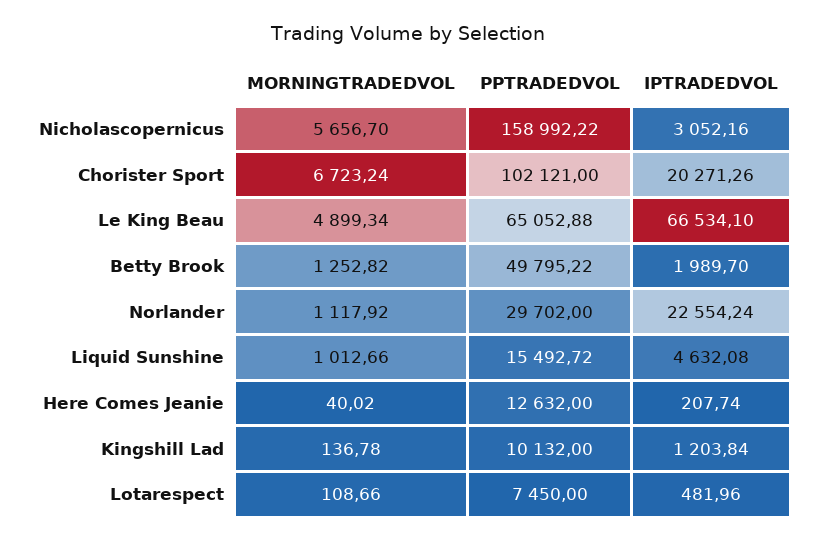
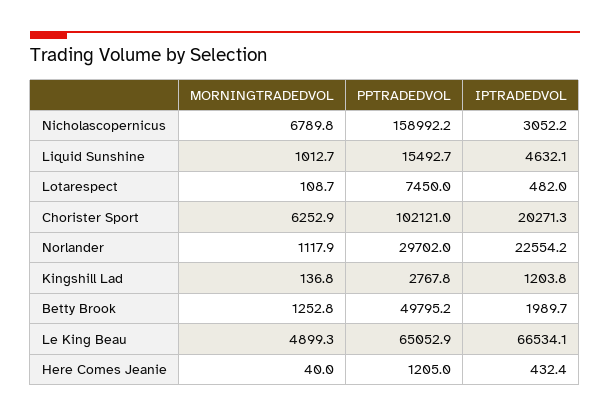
  {
    "MORNINGTRADEDVOL": {
-     "Nicholascopernicus": 5656.7,
+     "Nicholascopernicus": 6789.8,
-     "Chorister Sport": 6723.24,
+     "Chorister Sport": 6252.9,
      "Le King Beau": 4899.34,
      "Betty Brook": 1252.82,
      "Norlander": 1117.92,
      "Liquid Sunshine": 1012.66,
      "Here Comes Jeanie": 40.02,
      "Kingshill Lad": 136.78,
      "Lotarespect": 108.66
    },
    "PPTRADEDVOL": {
      "Nicholascopernicus": 158992.22,
      "Chorister Sport": 102121,
      "Le King Beau": 65052.88,
      "Betty Brook": 49795.22,
      "Norlander": 29702,
      "Liquid Sunshine": 15492.72,
-     "Here Comes Jeanie": 12632,
+     "Here Comes Jeanie": 1205,
-     "Kingshill Lad": 10132,
+     "Kingshill Lad": 2767.8,
      "Lotarespect": 7450
    },
    "IPTRADEDVOL": {
      "Nicholascopernicus": 3052.16,
      "Chorister Sport": 20271.26,
      "Le King Beau": 66534.1,
      "Betty Brook": 1989.7,
      "Norlander": 22554.24,
      "Liquid Sunshine": 4632.08,
-     "Here Comes Jeanie": 207.74,
+     "Here Comes Jeanie": 432.4,
      "Kingshill Lad": 1203.84,
      "Lotarespect": 481.96
    }
  }

